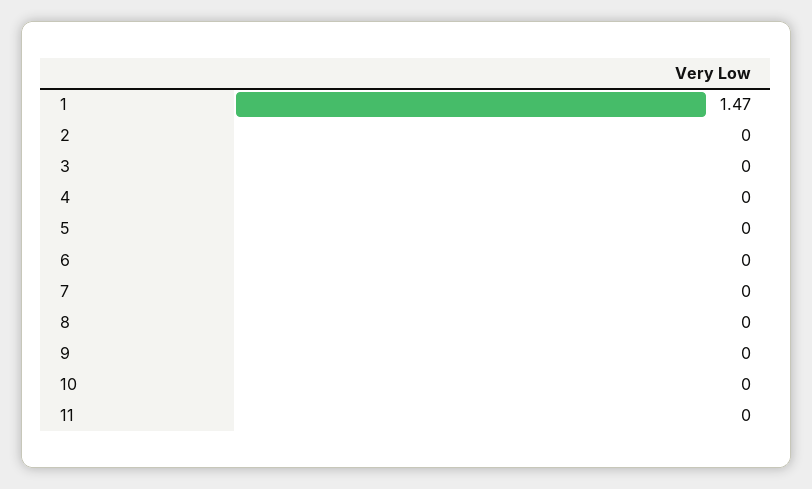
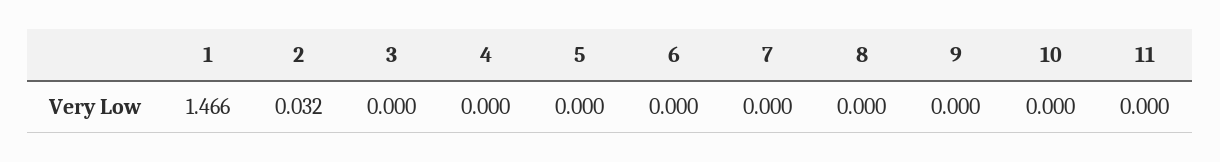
  {
    "1": 1.466,
-   "2": 0,
+   "2": 0.032,
    "3": 0,
    "4": 0,
    "5": 0,
    "6": 0,
    "7": 0,
    "8": 0,
    "9": 0,
    "10": 0,
    "11": 0
  }

